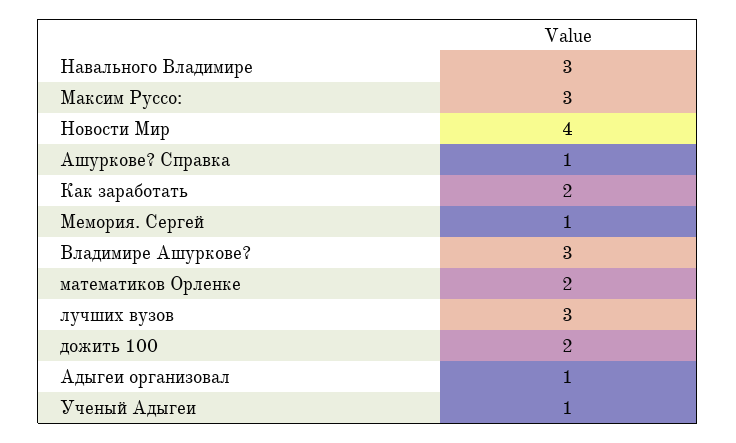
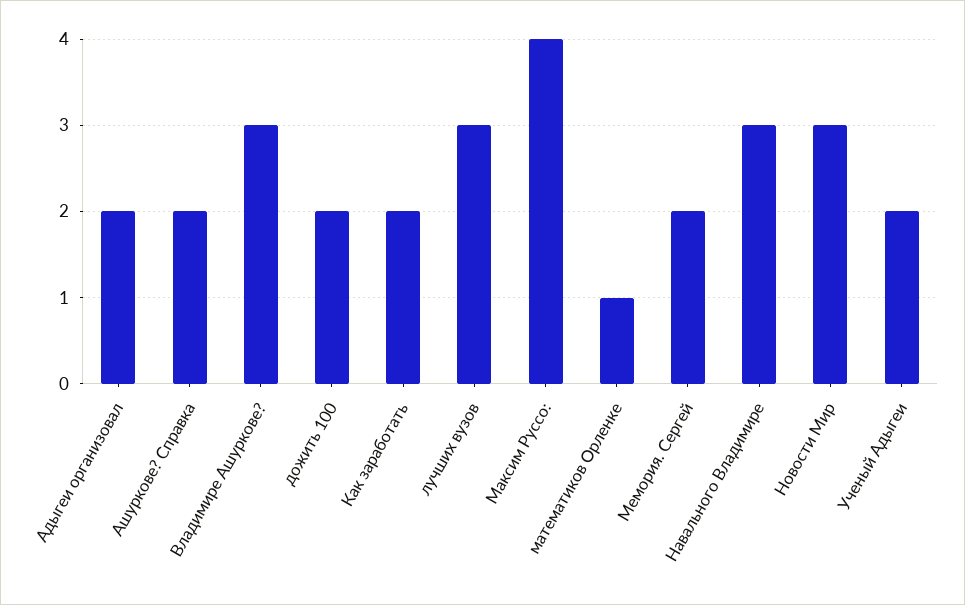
  {
    "Навального Владимире": 3,
-   "Максим Руссо:": 3,
+   "Максим Руссо:": 4,
-   "Новости Мир": 4,
+   "Новости Мир": 3,
-   "Ашуркове? Справка": 1,
+   "Ашуркове? Справка": 2,
    "Как заработать": 2,
-   "Мемория. Сергей": 1,
+   "Мемория. Сергей": 2,
    "Владимире Ашуркове?": 3,
-   "математиков Орленке": 2,
+   "математиков Орленке": 1,
    "лучших вузов": 3,
    "дожить 100": 2,
-   "Адыгеи организовал": 1,
+   "Адыгеи организовал": 2,
-   "Ученый Адыгеи": 1
+   "Ученый Адыгеи": 2
  }

